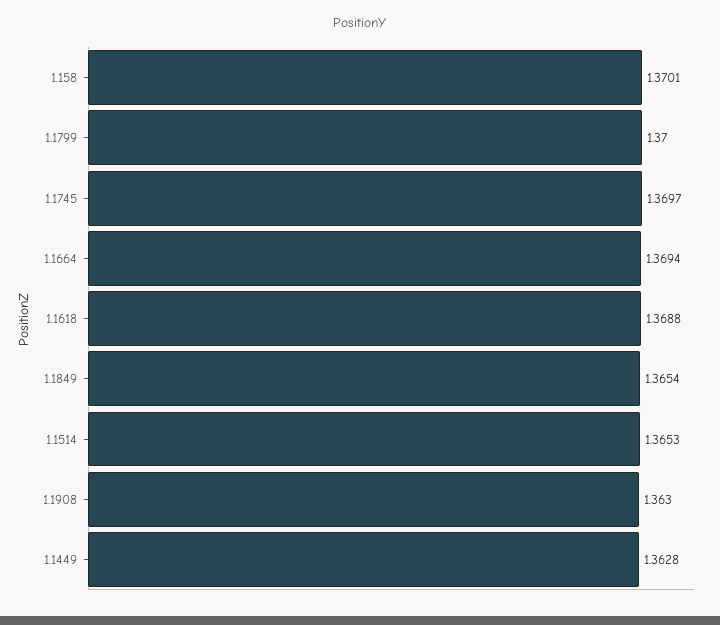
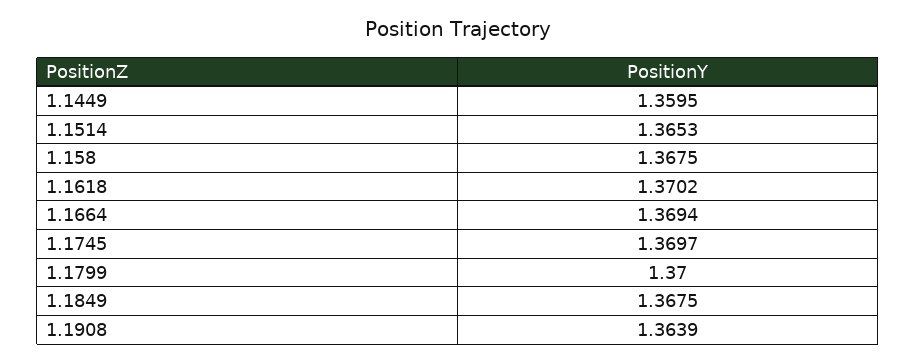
  {
-   "1.158": 1.3701,
+   "1.158": 1.3675,
    "1.1799": 1.37,
    "1.1745": 1.3697,
    "1.1664": 1.3694,
-   "1.1618": 1.3688,
+   "1.1618": 1.3702,
-   "1.1849": 1.3654,
+   "1.1849": 1.3675,
    "1.1514": 1.3653,
-   "1.1908": 1.363,
+   "1.1908": 1.3639,
-   "1.1449": 1.3628
+   "1.1449": 1.3595
  }

